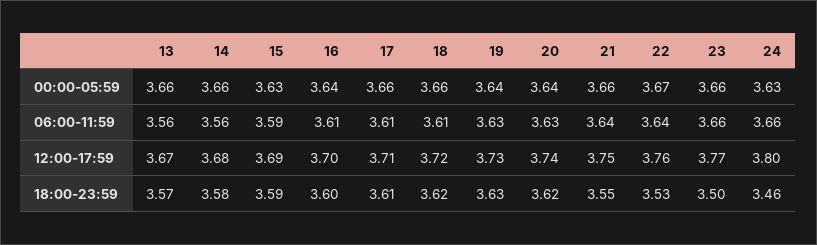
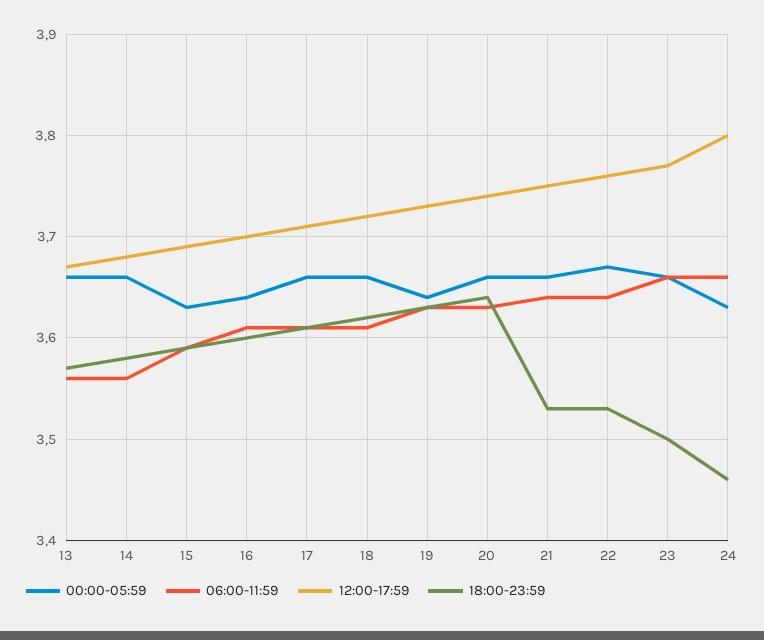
  {
    "00:00-05:59": {
      "13": 3.66,
      "14": 3.66,
      "15": 3.63,
      "16": 3.64,
      "17": 3.66,
      "18": 3.66,
      "19": 3.64,
-     "20": 3.64,
+     "20": 3.66,
      "21": 3.66,
      "22": 3.67,
      "23": 3.66,
      "24": 3.63
    },
    "06:00-11:59": {
      "13": 3.56,
      "14": 3.56,
      "15": 3.59,
      "16": 3.61,
      "17": 3.61,
      "18": 3.61,
      "19": 3.63,
      "20": 3.63,
      "21": 3.64,
      "22": 3.64,
      "23": 3.66,
      "24": 3.66
    },
    "12:00-17:59": {
      "13": 3.67,
      "14": 3.68,
      "15": 3.69,
      "16": 3.7,
      "17": 3.71,
      "18": 3.72,
      "19": 3.73,
      "20": 3.74,
      "21": 3.75,
      "22": 3.76,
      "23": 3.77,
      "24": 3.8
    },
    "18:00-23:59": {
      "13": 3.57,
      "14": 3.58,
      "15": 3.59,
      "16": 3.6,
      "17": 3.61,
      "18": 3.62,
      "19": 3.63,
-     "20": 3.62,
+     "20": 3.64,
-     "21": 3.55,
+     "21": 3.53,
      "22": 3.53,
      "23": 3.5,
      "24": 3.46
    }
  }

